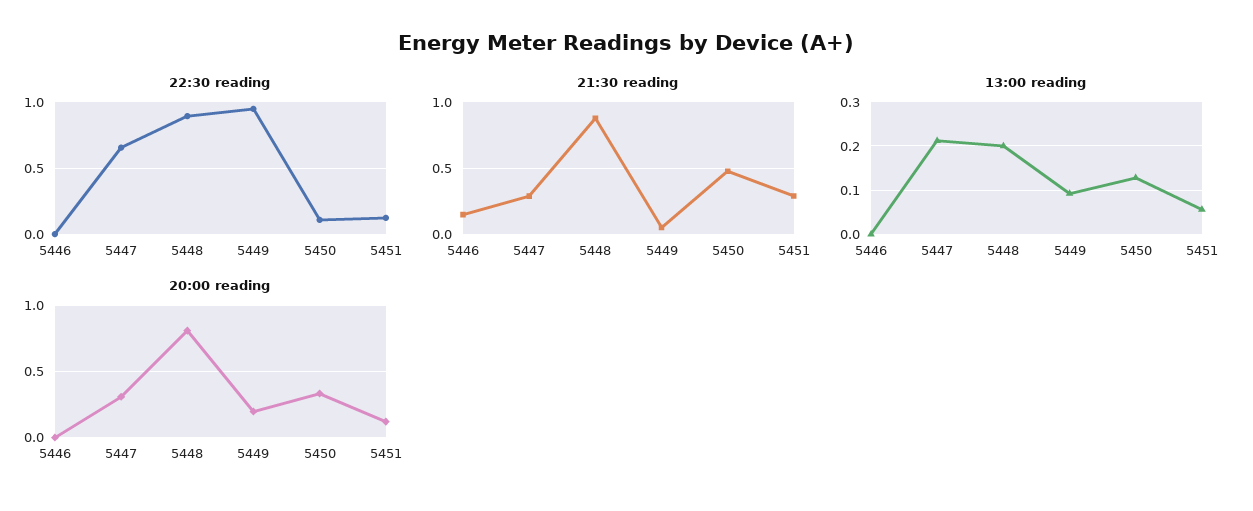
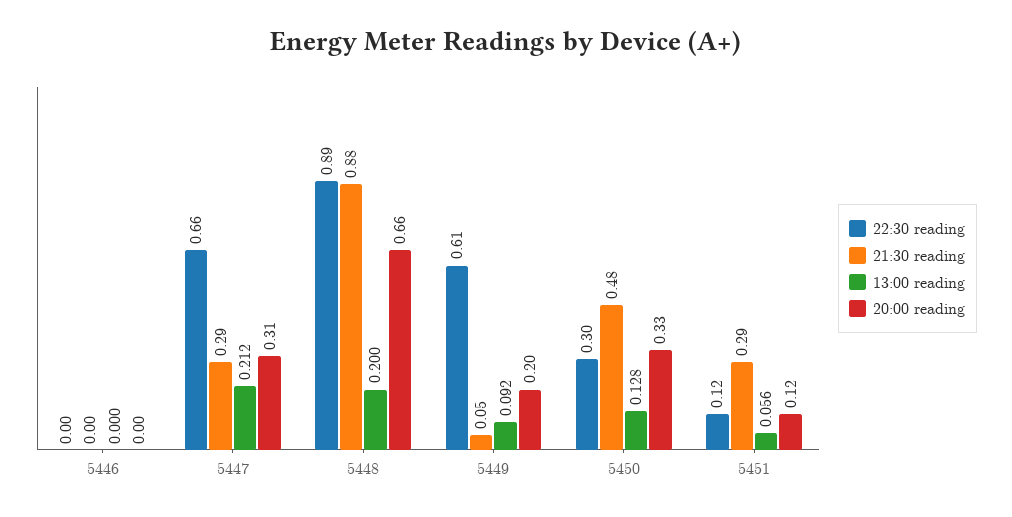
  {
    "22:30 reading": {
      "5446": 0,
      "5447": 0.66,
      "5448": 0.89,
-     "5449": 0.95,
+     "5449": 0.61,
-     "5450": 0.1,
+     "5450": 0.3,
      "5451": 0.12
    },
    "21:30 reading": {
-     "5446": 0.15,
+     "5446": 0,
      "5447": 0.29,
      "5448": 0.88,
      "5449": 0.05,
      "5450": 0.48,
      "5451": 0.29
    },
    "13:00 reading": {
      "5446": 0,
      "5447": 0.212,
      "5448": 0.2,
      "5449": 0.092,
      "5450": 0.128,
      "5451": 0.056
    },
    "20:00 reading": {
      "5446": 0,
      "5447": 0.31,
-     "5448": 0.8,
+     "5448": 0.66,
      "5449": 0.2,
      "5450": 0.33,
      "5451": 0.12
    }
  }

